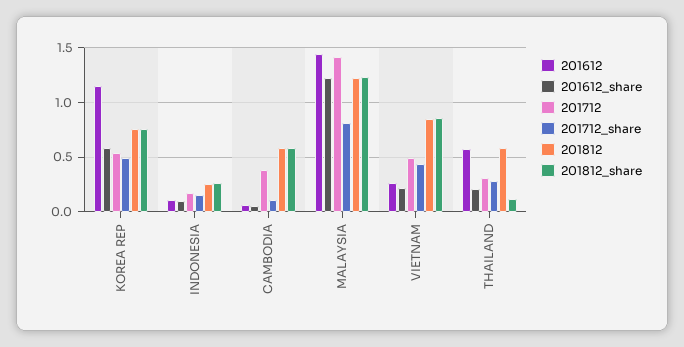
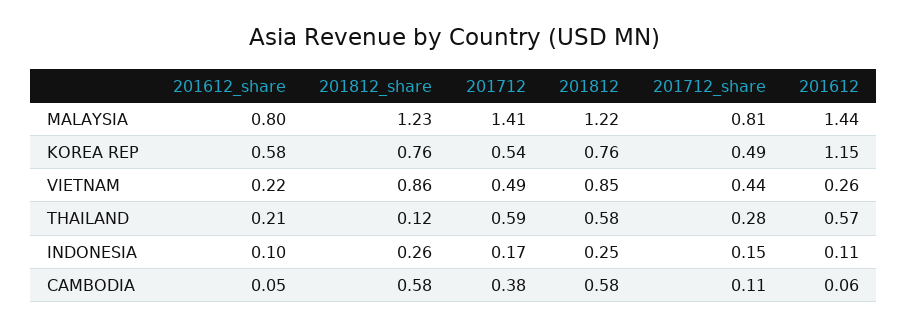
  {
    "201612": {
      "KOREA REP": 1.15,
      "INDONESIA": 0.11,
      "CAMBODIA": 0.06,
      "MALAYSIA": 1.44,
      "VIETNAM": 0.26,
      "THAILAND": 0.57
    },
    "201612_share": {
      "KOREA REP": 0.58,
      "INDONESIA": 0.1,
      "CAMBODIA": 0.05,
-     "MALAYSIA": 1.2,
+     "MALAYSIA": 0.8,
      "VIETNAM": 0.22,
      "THAILAND": 0.21
    },
    "201712": {
      "KOREA REP": 0.54,
      "INDONESIA": 0.17,
      "CAMBODIA": 0.38,
      "MALAYSIA": 1.41,
      "VIETNAM": 0.49,
-     "THAILAND": 0.3
+     "THAILAND": 0.59
    },
    "201712_share": {
      "KOREA REP": 0.49,
      "INDONESIA": 0.15,
      "CAMBODIA": 0.11,
      "MALAYSIA": 0.81,
      "VIETNAM": 0.44,
      "THAILAND": 0.28
    },
    "201812": {
      "KOREA REP": 0.76,
      "INDONESIA": 0.25,
      "CAMBODIA": 0.58,
      "MALAYSIA": 1.22,
      "VIETNAM": 0.85,
      "THAILAND": 0.58
    },
    "201812_share": {
      "KOREA REP": 0.76,
      "INDONESIA": 0.26,
      "CAMBODIA": 0.58,
      "MALAYSIA": 1.23,
      "VIETNAM": 0.86,
      "THAILAND": 0.12
    }
  }

